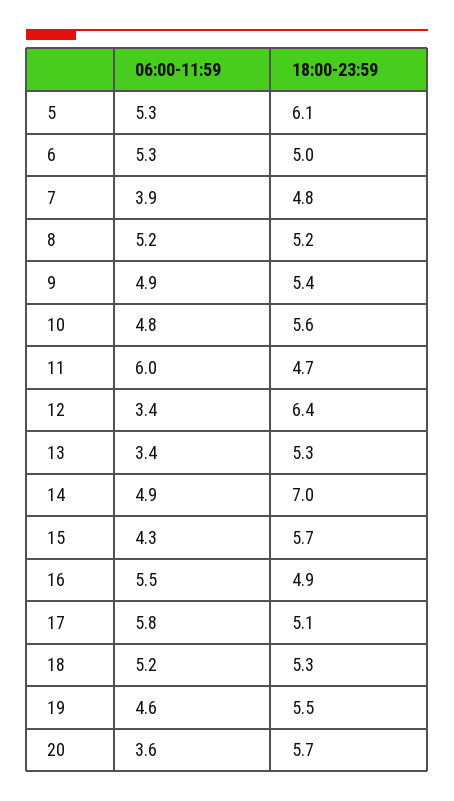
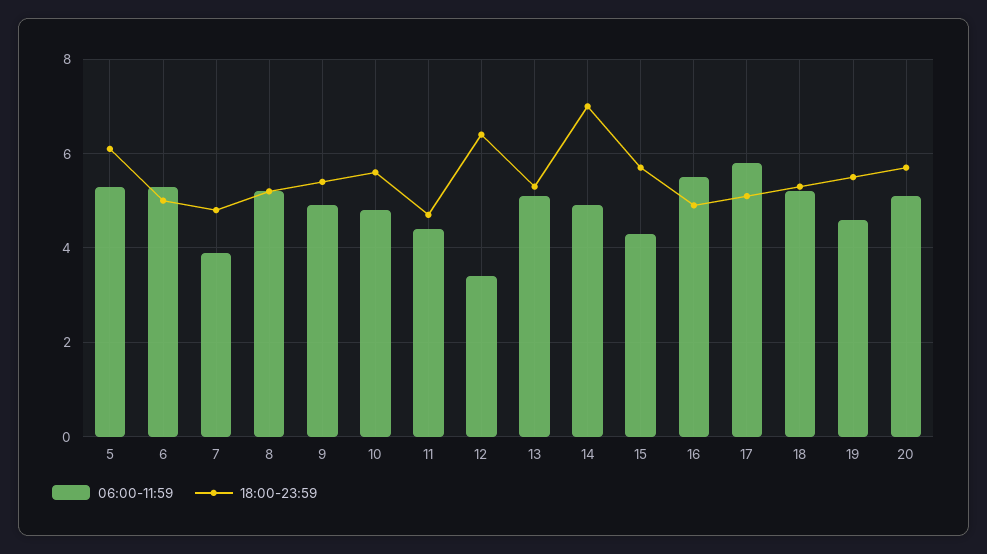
  {
    "06:00-11:59": {
      "5": 5.3,
      "6": 5.3,
      "7": 3.9,
      "8": 5.2,
      "9": 4.9,
      "10": 4.8,
-     "11": 6,
+     "11": 4.5,
      "12": 3.4,
-     "13": 3.4,
+     "13": 5,
      "14": 4.9,
      "15": 4.3,
      "16": 5.5,
      "17": 5.8,
      "18": 5.2,
      "19": 4.6,
-     "20": 3.6
+     "20": 5
    },
    "18:00-23:59": {
      "5": 6.1,
      "6": 5,
      "7": 4.8,
      "8": 5.2,
      "9": 5.4,
      "10": 5.6,
      "11": 4.7,
      "12": 6.4,
      "13": 5.3,
      "14": 7,
      "15": 5.7,
      "16": 4.9,
      "17": 5.1,
      "18": 5.3,
      "19": 5.5,
      "20": 5.7
    }
  }

